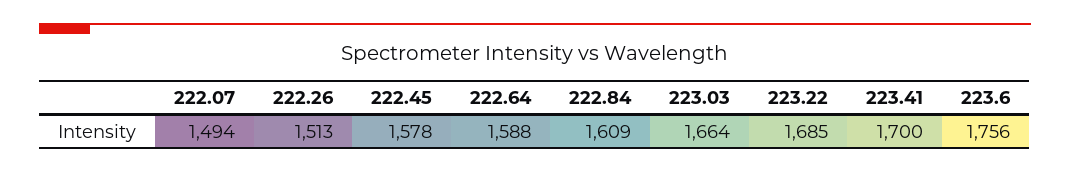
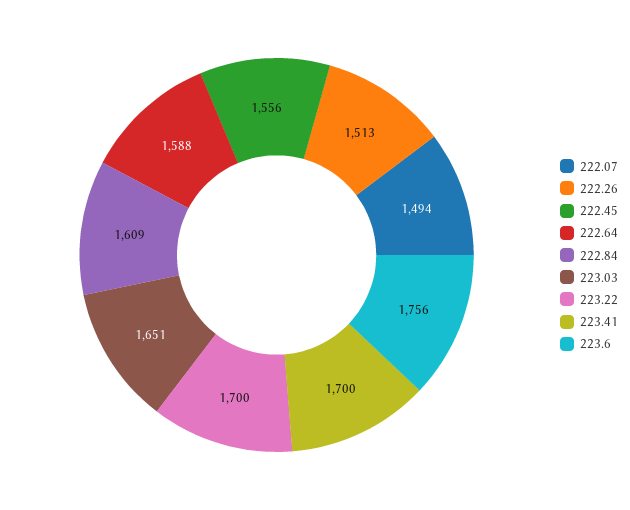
  {
    "222.07": 1494,
    "222.26": 1513,
-   "222.45": 1578,
+   "222.45": 1556,
    "222.64": 1588,
    "222.84": 1609,
-   "223.03": 1664,
+   "223.03": 1651,
-   "223.22": 1685,
+   "223.22": 1700,
    "223.41": 1700,
    "223.6": 1756
  }

